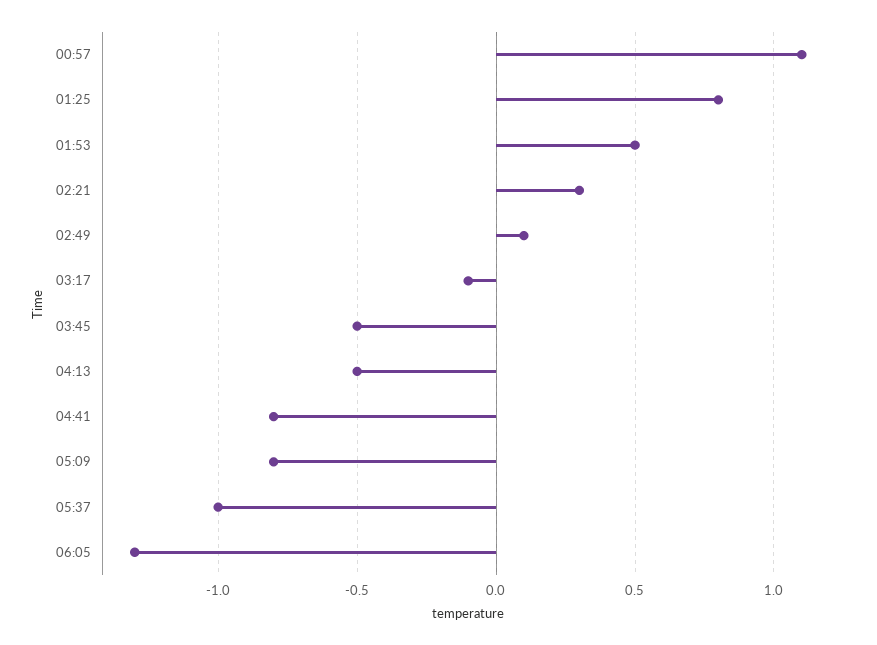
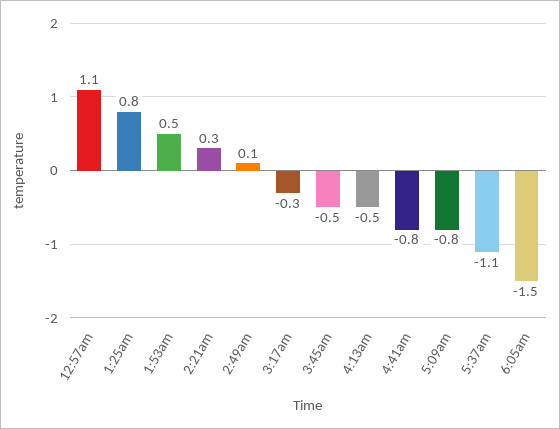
  {
    "00:57": 1.1,
    "01:25": 0.8,
    "01:53": 0.5,
    "02:21": 0.3,
    "02:49": 0.1,
-   "03:17": -0.1,
+   "03:17": -0.3,
    "03:45": -0.5,
    "04:13": -0.5,
    "04:41": -0.8,
    "05:09": -0.8,
-   "05:37": -1,
+   "05:37": -1.1,
-   "06:05": -1.3
+   "06:05": -1.5
  }

